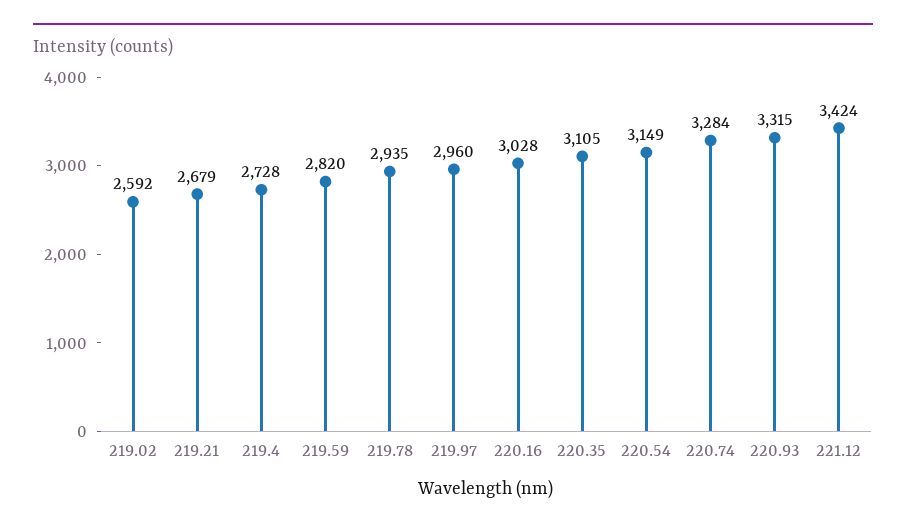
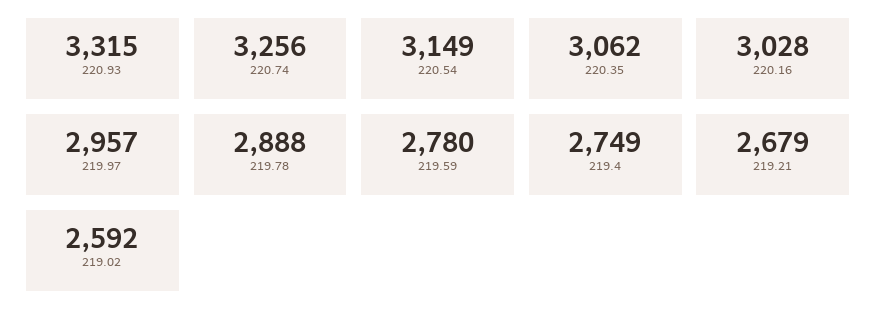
  {
    "219.02": 2592,
    "219.21": 2679,
-   "219.4": 2728,
+   "219.4": 2749,
-   "219.59": 2820,
+   "219.59": 2780,
-   "219.78": 2935,
+   "219.78": 2888,
-   "219.97": 2960,
+   "219.97": 2957,
    "220.16": 3028,
-   "220.35": 3105,
+   "220.35": 3062,
    "220.54": 3149,
-   "220.74": 3284,
+   "220.74": 3256,
-   "220.93": 3315,
+   "220.93": 3315
-   "221.12": 3424
  }

